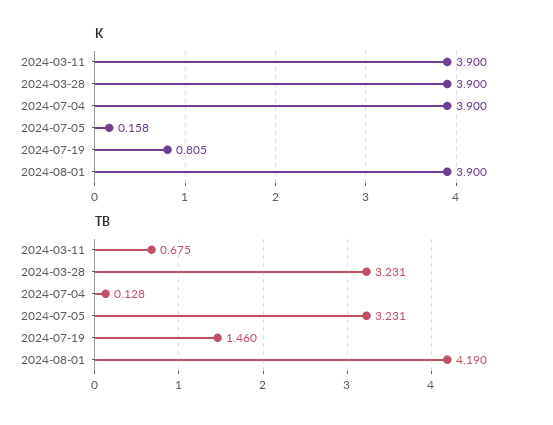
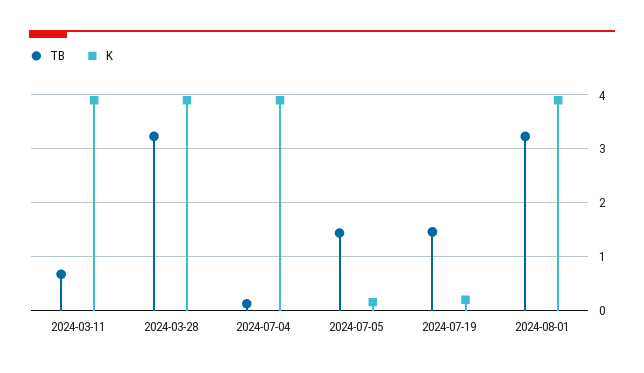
  {
    "K": {
      "2024-03-11": 3.9,
      "2024-03-28": 3.9,
      "2024-07-04": 3.9,
      "2024-07-05": 0.158,
-     "2024-07-19": 0.805,
+     "2024-07-19": 0.2,
      "2024-08-01": 3.9
    },
    "TB": {
      "2024-03-11": 0.675,
      "2024-03-28": 3.231,
      "2024-07-04": 0.128,
-     "2024-07-05": 3.231,
+     "2024-07-05": 1.4,
      "2024-07-19": 1.46,
-     "2024-08-01": 4.19
+     "2024-08-01": 3.2
    }
  }

